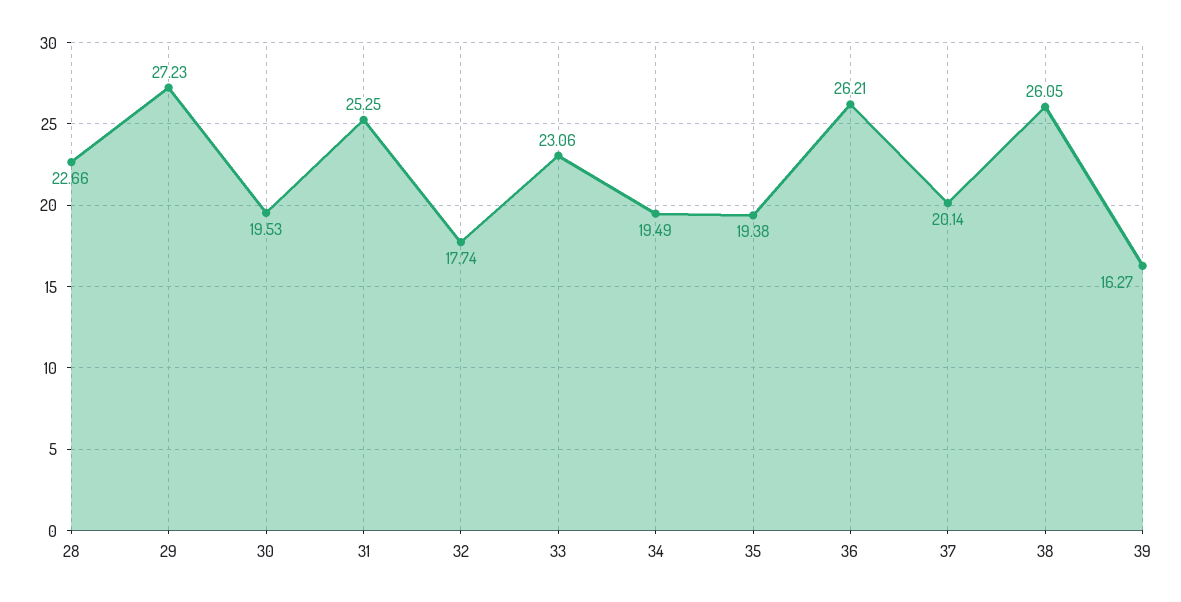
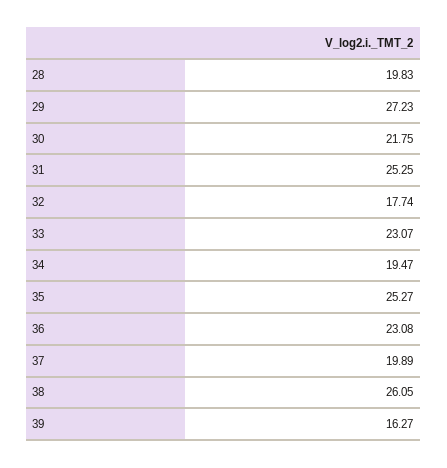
  {
-   "28": 22.66,
+   "28": 19.83,
    "29": 27.23,
-   "30": 19.53,
+   "30": 21.75,
    "31": 25.25,
    "32": 17.74,
-   "33": 23.06,
+   "33": 23.07,
-   "34": 19.49,
+   "34": 19.47,
-   "35": 19.38,
+   "35": 25.27,
-   "36": 26.21,
+   "36": 23.08,
-   "37": 20.14,
+   "37": 19.89,
    "38": 26.05,
    "39": 16.27
  }

